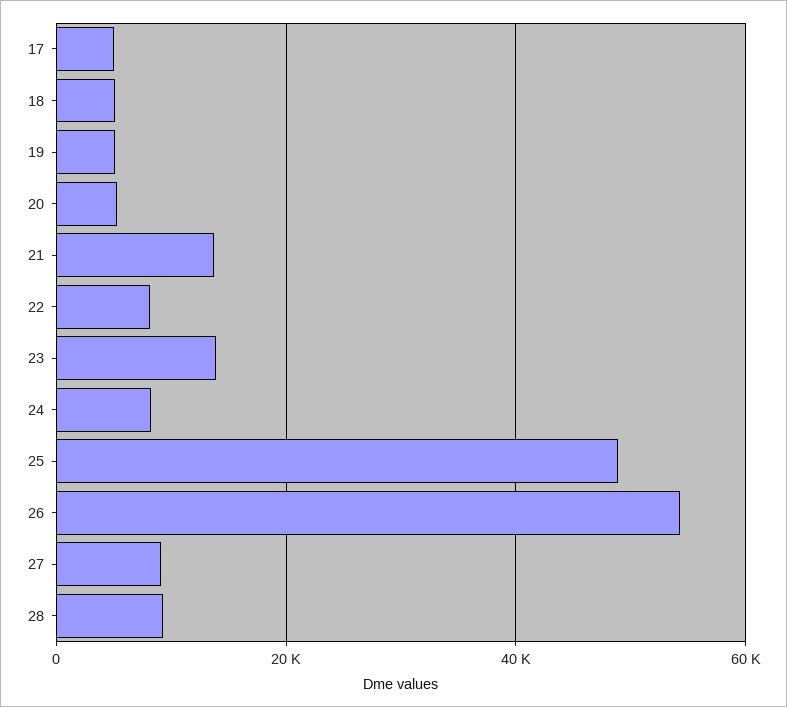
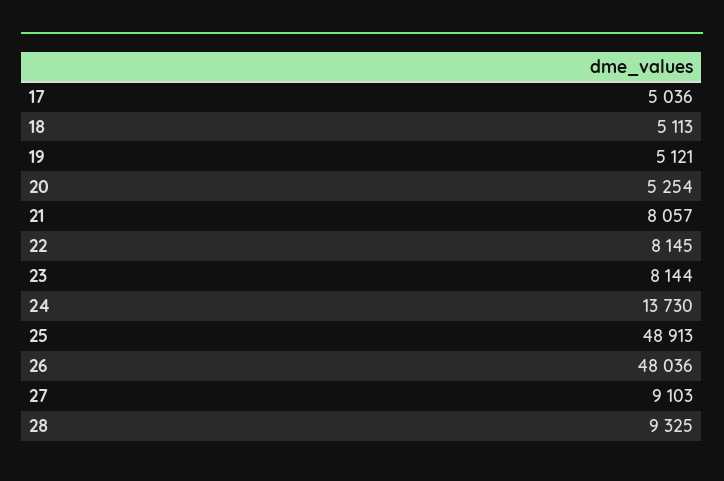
  {
    "17": 5036,
    "18": 5113,
    "19": 5121,
    "20": 5254,
-   "21": 14000,
+   "21": 8057,
    "22": 8145,
-   "23": 14000,
+   "23": 8144,
-   "24": 8000,
+   "24": 13730,
    "25": 48913,
-   "26": 54000,
+   "26": 48036,
    "27": 9103,
    "28": 9325
  }

